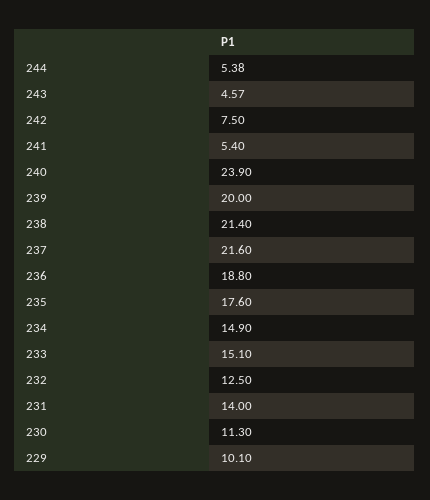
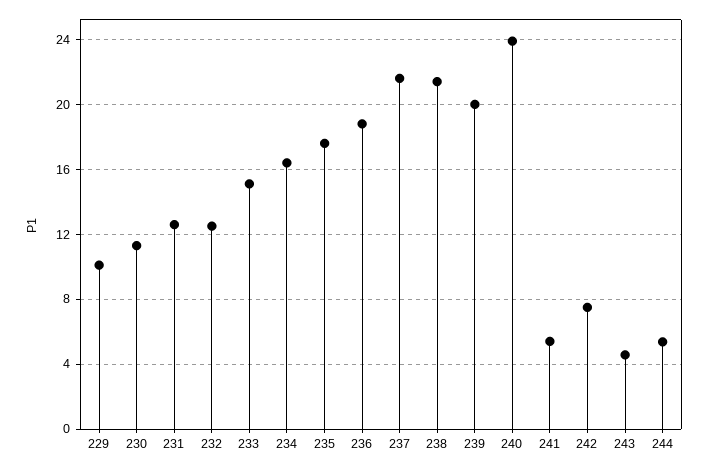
  {
    "244": 5.38,
    "243": 4.57,
    "242": 7.5,
    "241": 5.4,
    "240": 23.9,
    "239": 20,
    "238": 21.4,
    "237": 21.6,
    "236": 18.8,
    "235": 17.6,
-   "234": 14.9,
+   "234": 16.5,
    "233": 15.1,
    "232": 12.5,
-   "231": 14,
+   "231": 12.5,
    "230": 11.3,
    "229": 10.1
  }

